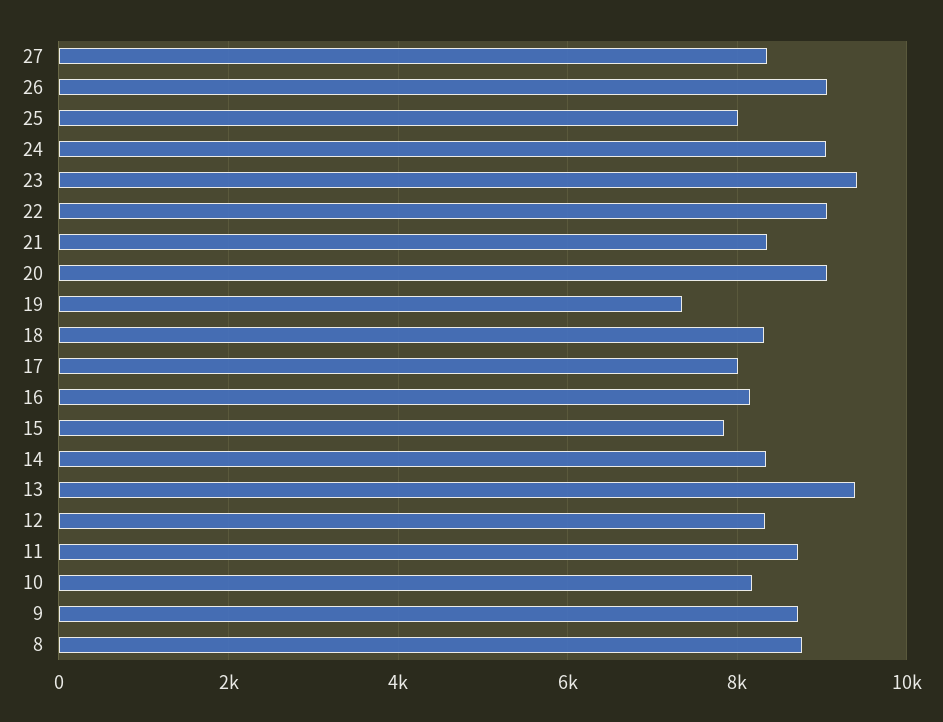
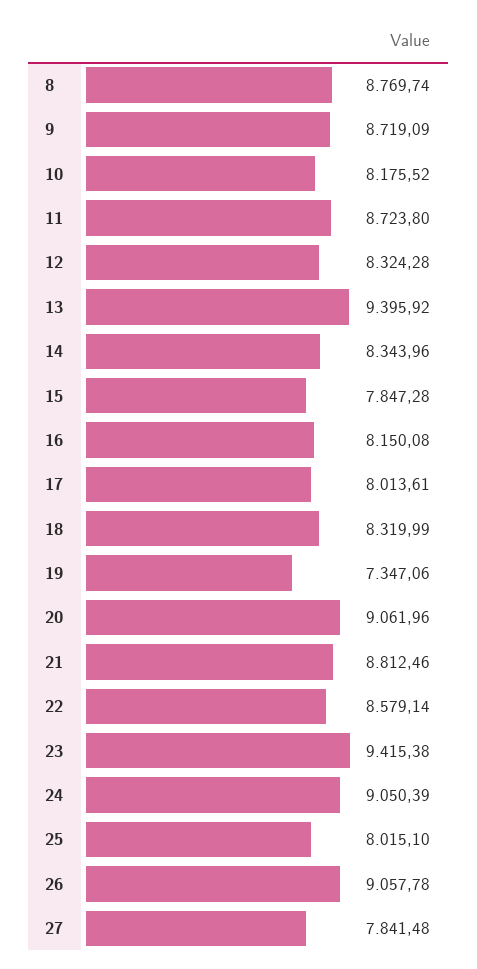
  {
-   "27": 8400,
+   "27": 7841.48,
    "26": 9057.78,
    "25": 8015.1,
    "24": 9050.39,
    "23": 9415.38,
-   "22": 9000,
+   "22": 8579.14,
-   "21": 8400,
+   "21": 8812.46,
    "20": 9061.96,
    "19": 7347.06,
    "18": 8319.99,
    "17": 8013.61,
    "16": 8150.08,
    "15": 7847.28,
    "14": 8343.96,
    "13": 9395.92,
    "12": 8324.28,
    "11": 8723.8,
    "10": 8175.52,
    "9": 8719.09,
    "8": 8769.74
  }

